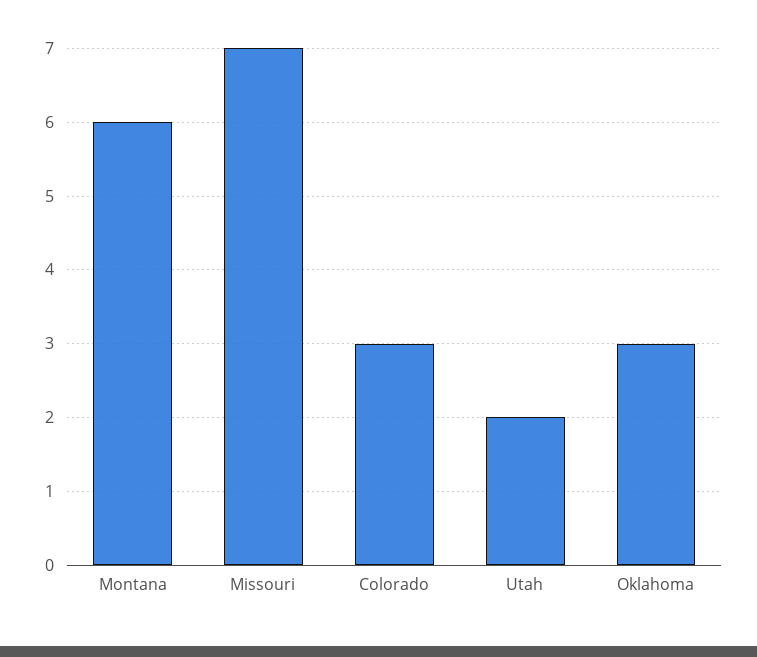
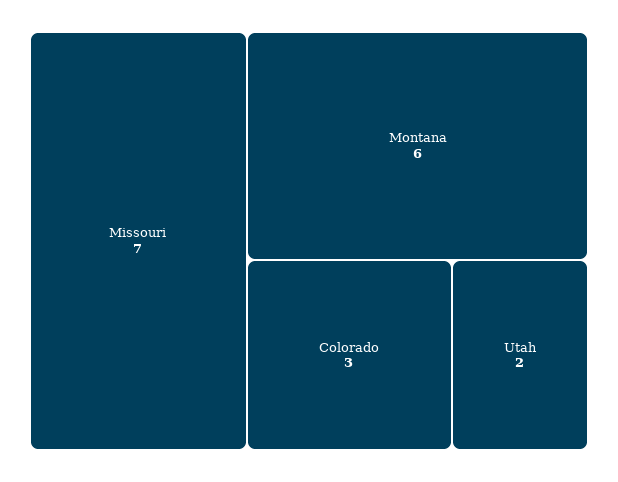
  {
    "Montana": 6,
    "Missouri": 7,
    "Colorado": 3,
-   "Utah": 2,
+   "Utah": 2
-   "Oklahoma": 3
  }

